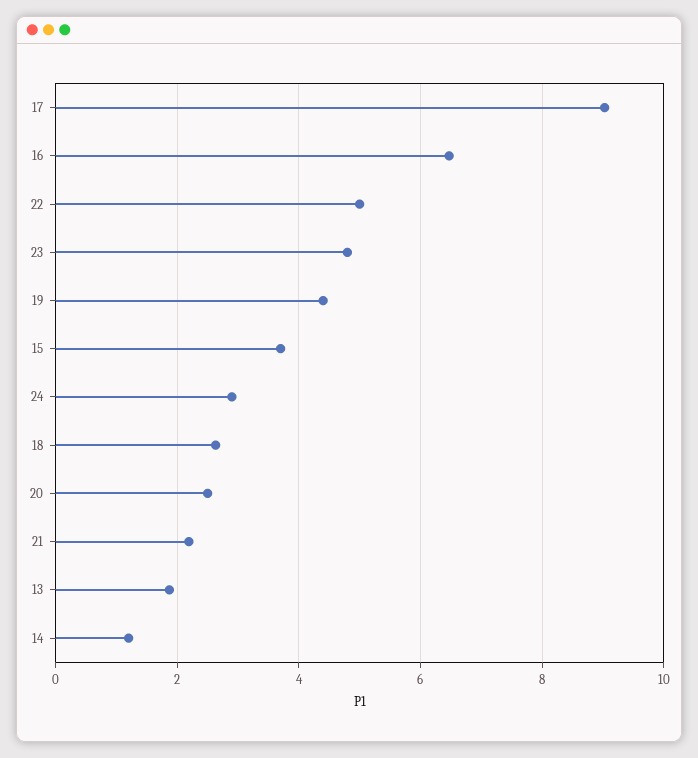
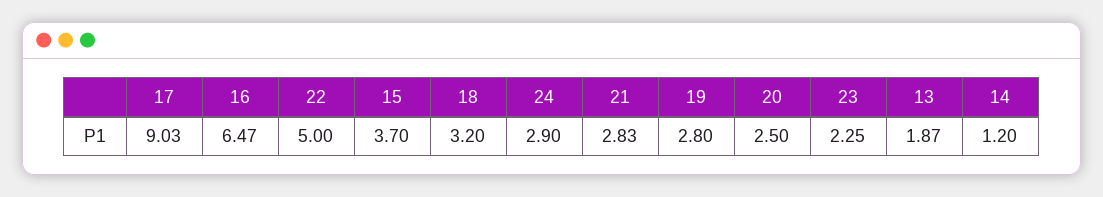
  {
    "17": 9.03,
    "16": 6.47,
    "22": 5,
-   "23": 4.8,
+   "23": 2.25,
-   "19": 4.4,
+   "19": 2.8,
    "15": 3.7,
    "24": 2.9,
-   "18": 2.6,
+   "18": 3.2,
    "20": 2.5,
-   "21": 2.2,
+   "21": 2.83,
    "13": 1.87,
    "14": 1.2
  }

